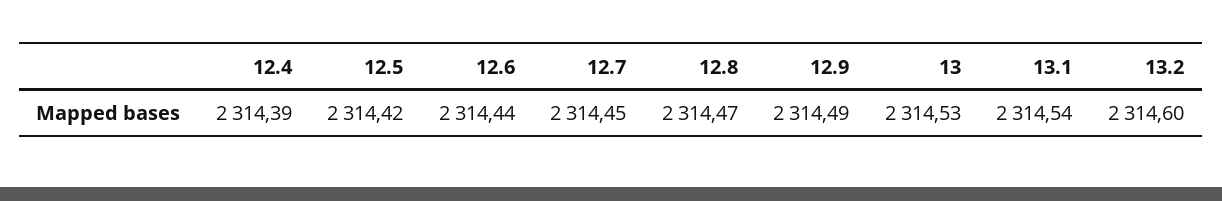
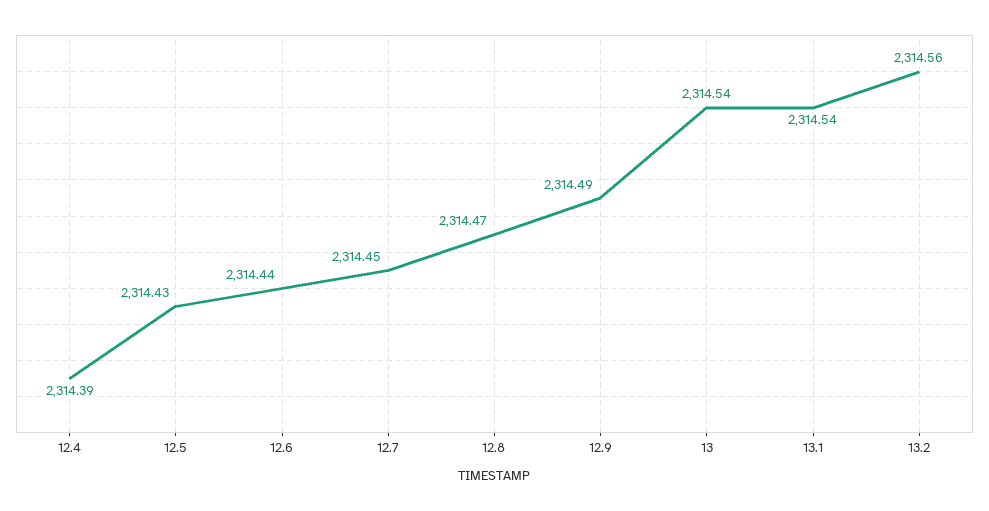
  {
    "12.4": 2314.39,
-   "12.5": 2314.42,
+   "12.5": 2314.43,
    "12.6": 2314.44,
    "12.7": 2314.45,
    "12.8": 2314.47,
    "12.9": 2314.49,
-   "13": 2314.53,
+   "13": 2314.54,
    "13.1": 2314.54,
-   "13.2": 2314.6
+   "13.2": 2314.56
  }

